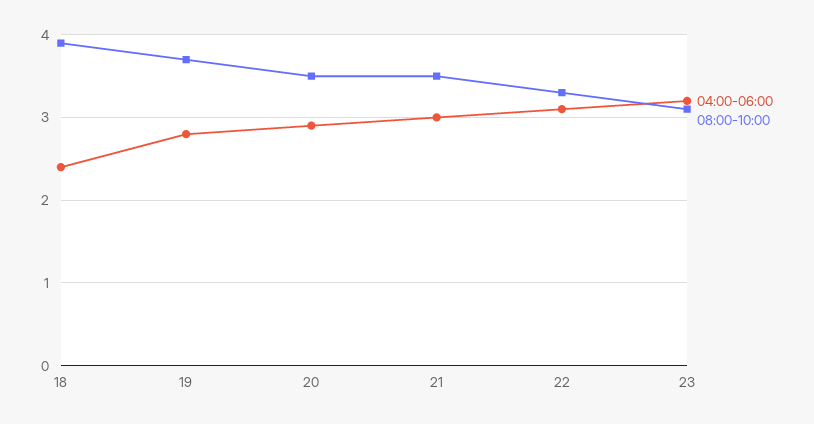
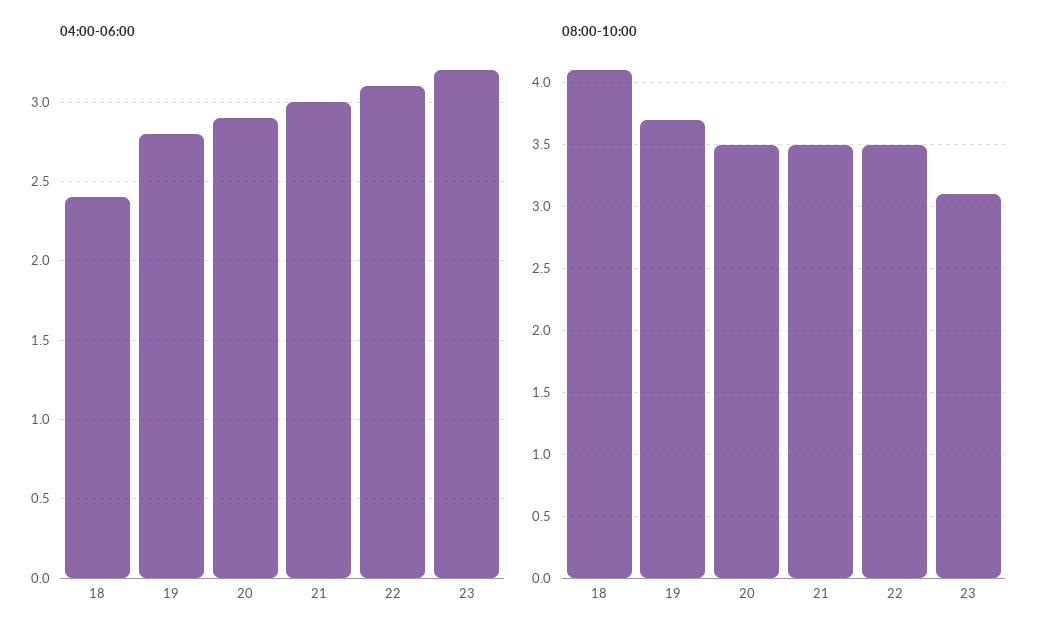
  {
    "04:00-06:00": {
      "18": 2.4,
      "19": 2.8,
      "20": 2.9,
      "21": 3,
      "22": 3.1,
      "23": 3.2
    },
    "08:00-10:00": {
-     "18": 3.9,
+     "18": 4.1,
      "19": 3.7,
      "20": 3.5,
      "21": 3.5,
-     "22": 3.3,
+     "22": 3.5,
      "23": 3.1
    }
  }

